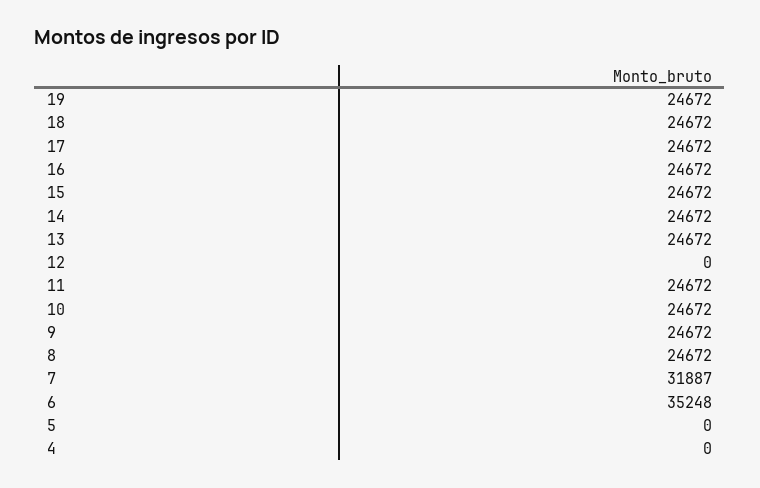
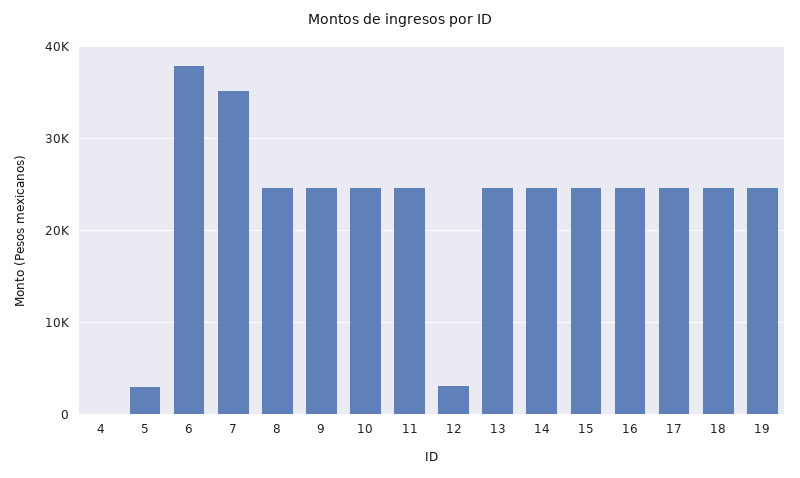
  {
    "19": 24672,
    "18": 24672,
    "17": 24672,
    "16": 24672,
    "15": 24672,
    "14": 24672,
    "13": 24672,
-   "12": 0,
+   "12": 3000,
    "11": 24672,
    "10": 24672,
    "9": 24672,
    "8": 24672,
-   "7": 31887,
+   "7": 35000,
-   "6": 35248,
+   "6": 38000,
-   "5": 0,
+   "5": 3000,
    "4": 0
  }

